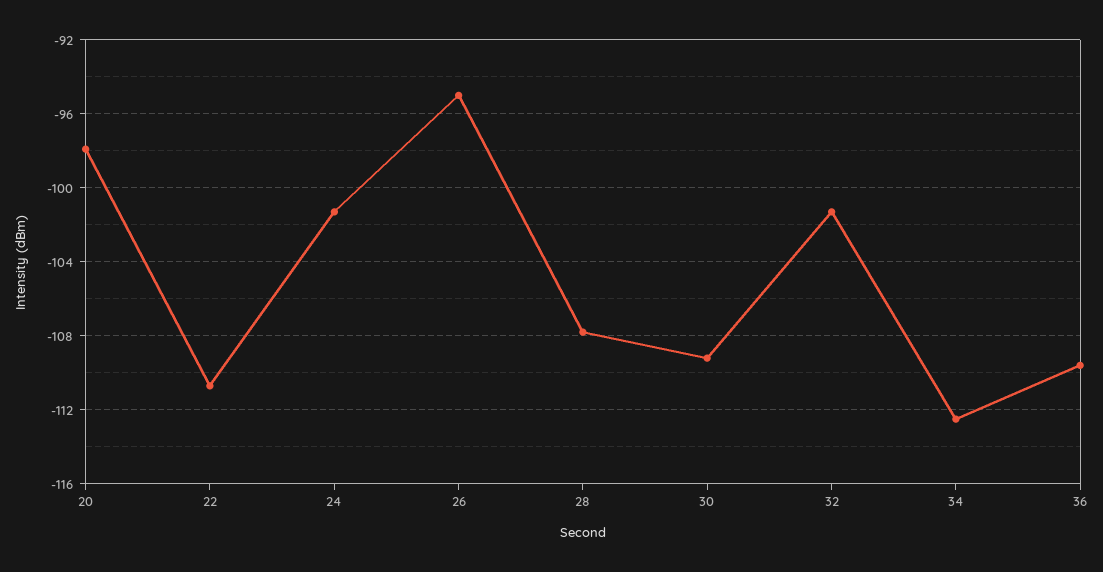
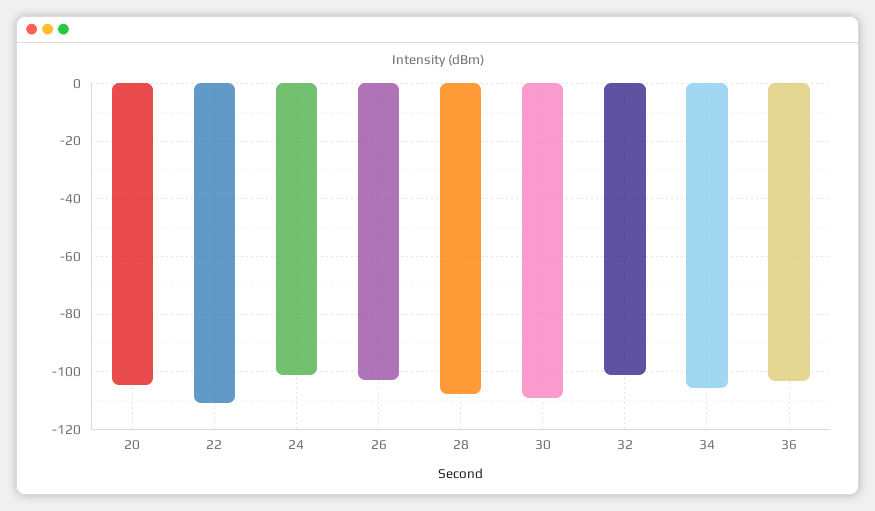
  {
-   "20": -98,
+   "20": -105,
    "22": -110.5,
    "24": -101.5,
-   "26": -95,
+   "26": -102.5,
    "28": -108,
    "30": -109,
    "32": -101.5,
-   "34": -112.5,
+   "34": -105,
-   "36": -109.5
+   "36": -102.5
  }

